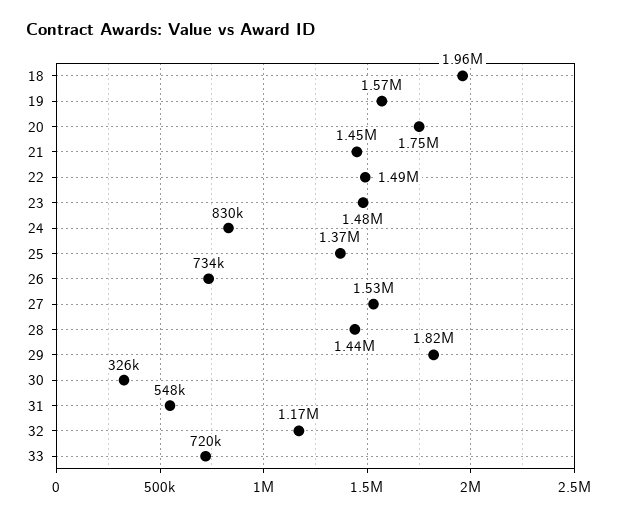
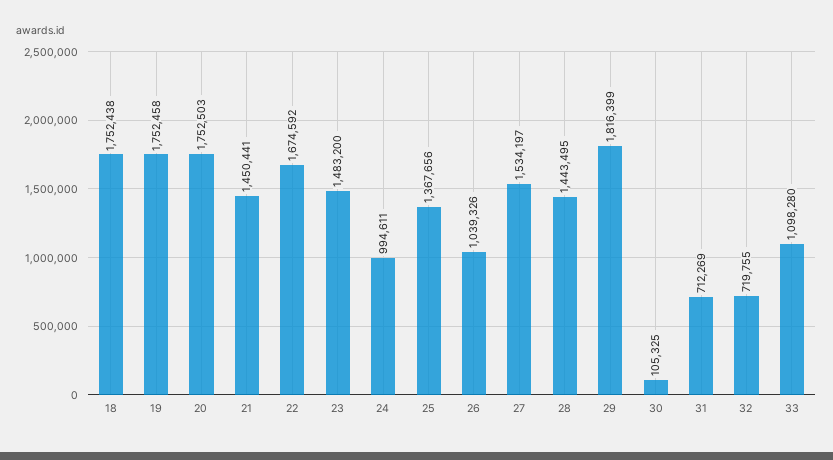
  {
-   "18": 1960000,
+   "18": 1752438,
-   "19": 1570000,
+   "19": 1752458,
    "20": 1752503,
    "21": 1450441,
-   "22": 1490000,
+   "22": 1674592,
    "23": 1483200,
-   "24": 830000,
+   "24": 994611,
    "25": 1367656,
-   "26": 734000,
+   "26": 1039326,
    "27": 1534197,
    "28": 1443495,
    "29": 1816399,
-   "30": 326000,
+   "30": 105325,
-   "31": 548000,
+   "31": 712269,
-   "32": 1170000,
+   "32": 719755,
-   "33": 720000
+   "33": 1098280
  }

